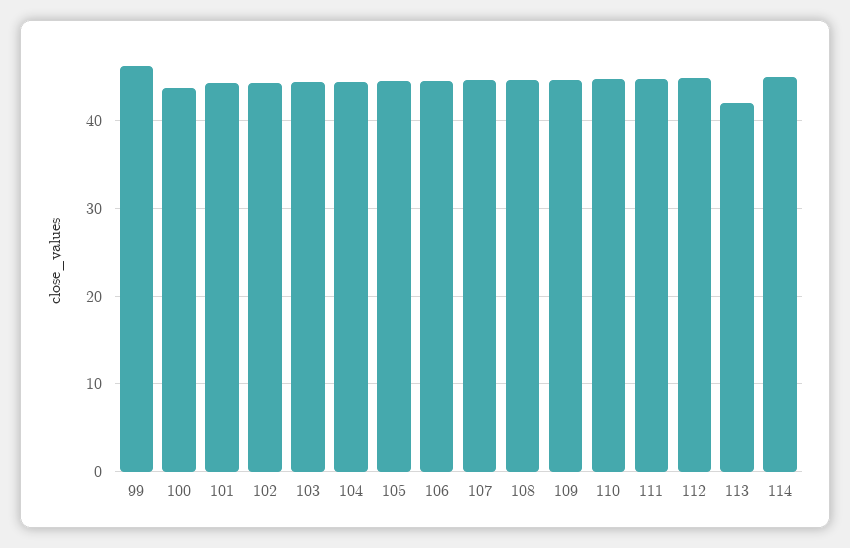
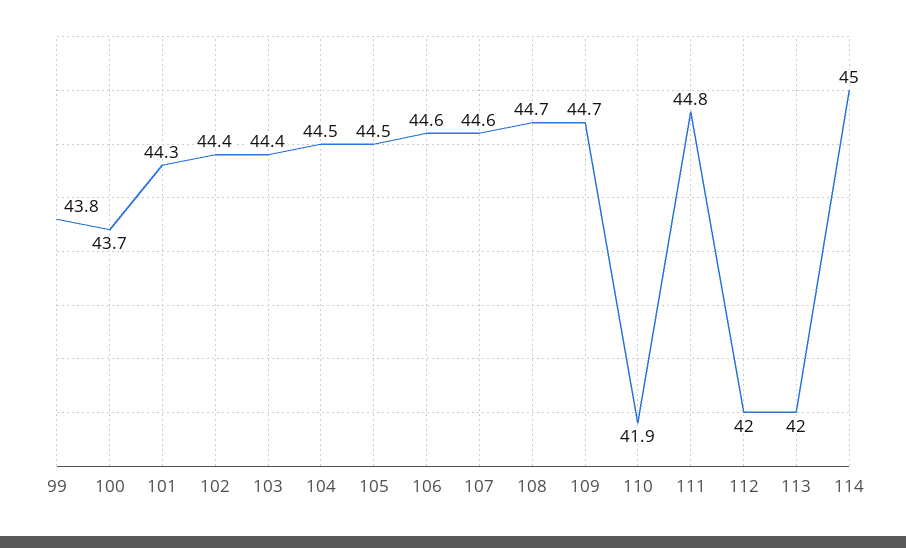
  {
-   "99": 46,
+   "99": 43.8,
    "100": 43.7,
    "101": 44.3,
    "102": 44.4,
    "103": 44.4,
    "104": 44.5,
    "105": 44.5,
    "106": 44.6,
    "107": 44.6,
    "108": 44.7,
    "109": 44.7,
-   "110": 45,
+   "110": 41.9,
    "111": 44.8,
-   "112": 45,
+   "112": 42,
    "113": 42,
    "114": 45
  }

